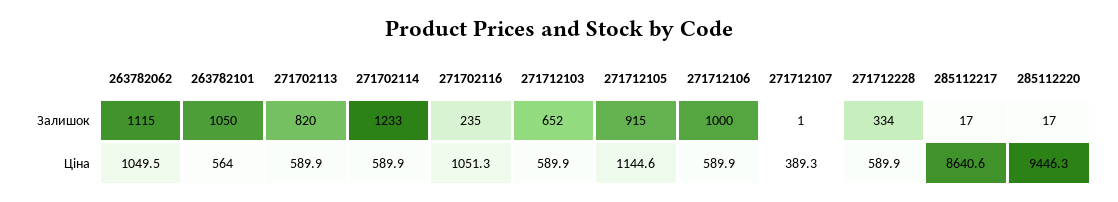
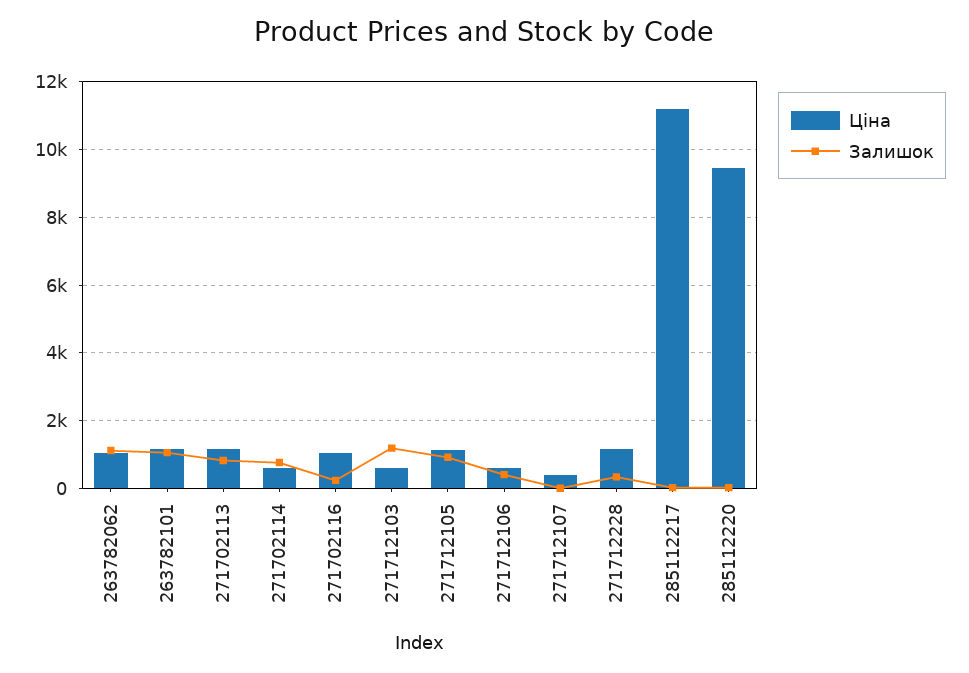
  {
    "Залишок": {
      "263782062": 1115,
      "263782101": 1050,
      "271702113": 820,
-     "271702114": 1233,
+     "271702114": 800,
      "271702116": 235,
-     "271712103": 652,
+     "271712103": 1200,
      "271712105": 915,
-     "271712106": 1000,
+     "271712106": 400,
      "271712107": 1,
      "271712228": 334,
      "285112217": 17,
      "285112220": 17
    },
    "Ціна": {
      "263782062": 1049.5,
-     "263782101": 564,
+     "263782101": 1200,
-     "271702113": 589.9,
+     "271702113": 1200,
      "271702114": 589.9,
      "271702116": 1051.3,
      "271712103": 589.9,
      "271712105": 1144.6,
      "271712106": 589.9,
      "271712107": 389.3,
-     "271712228": 589.9,
+     "271712228": 1200,
-     "285112217": 8640.6,
+     "285112217": 11200,
      "285112220": 9446.3
    }
  }

